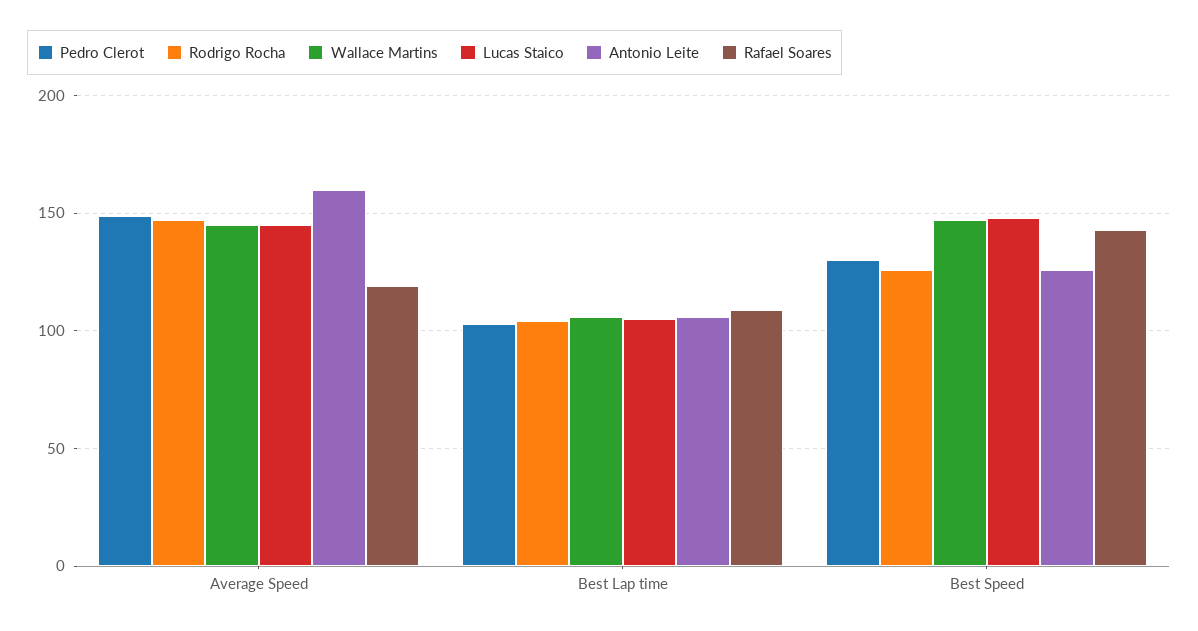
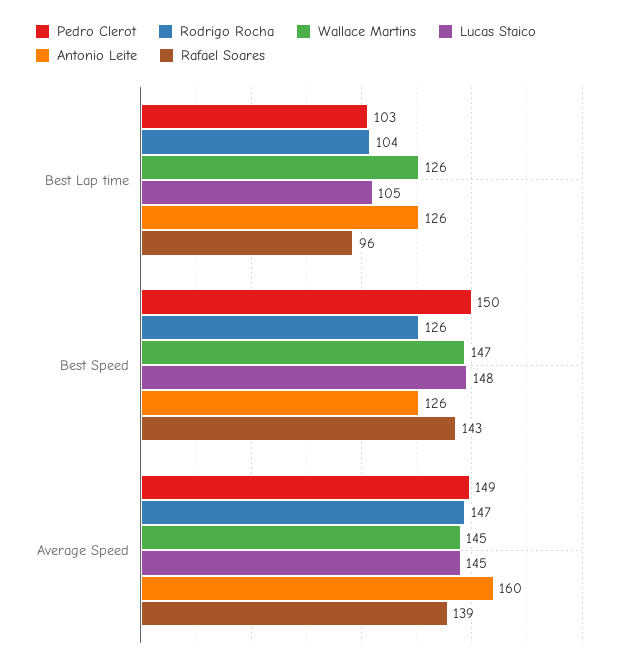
  {
    "Pedro Clerot": {
      "Average Speed": 149,
      "Best Lap time": 103,
-     "Best Speed": 130
+     "Best Speed": 150
    },
    "Rodrigo Rocha": {
      "Average Speed": 147,
      "Best Lap time": 104,
      "Best Speed": 126
    },
    "Wallace Martins": {
      "Average Speed": 145,
-     "Best Lap time": 105,
+     "Best Lap time": 126,
      "Best Speed": 147
    },
    "Lucas Staico": {
      "Average Speed": 145,
      "Best Lap time": 105,
      "Best Speed": 148
    },
    "Antonio Leite": {
      "Average Speed": 160,
-     "Best Lap time": 105,
+     "Best Lap time": 126,
      "Best Speed": 126
    },
    "Rafael Soares": {
-     "Average Speed": 120,
+     "Average Speed": 139,
-     "Best Lap time": 110,
+     "Best Lap time": 96,
      "Best Speed": 143
    }
  }

